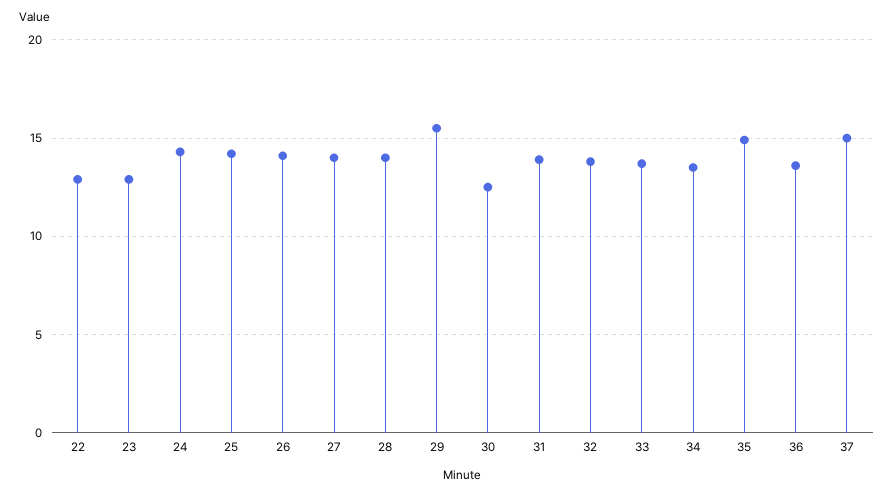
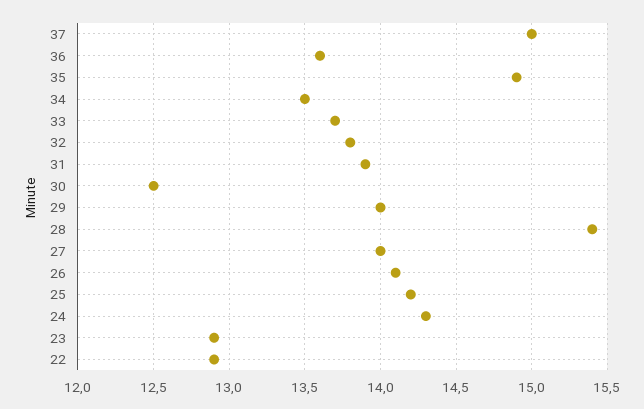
  {
    "22": 12.9,
    "23": 12.9,
    "24": 14.3,
    "25": 14.2,
    "26": 14.1,
    "27": 14,
-   "28": 14,
+   "28": 15.4,
-   "29": 15.5,
+   "29": 14,
    "30": 12.5,
    "31": 13.9,
    "32": 13.8,
    "33": 13.7,
    "34": 13.5,
    "35": 14.9,
    "36": 13.6,
    "37": 15
  }

